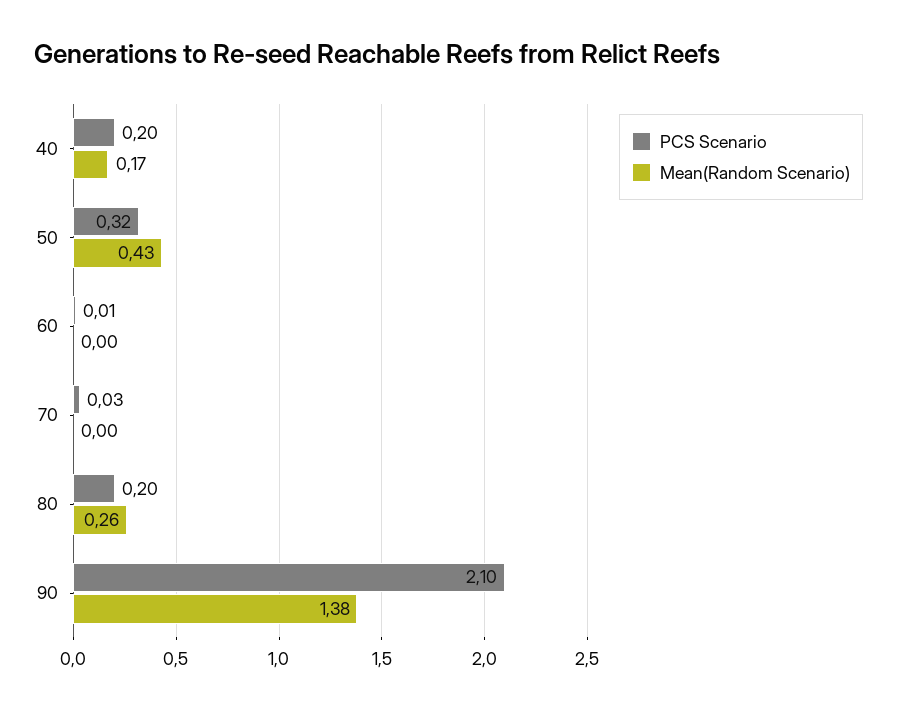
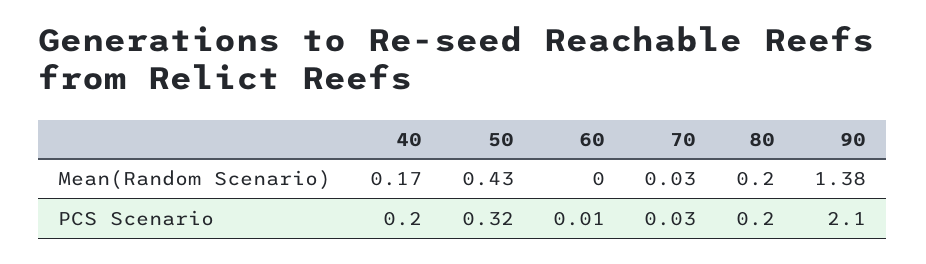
  {
    "PCS Scenario": {
      "40": 0.2,
      "50": 0.32,
      "60": 0.01,
      "70": 0.03,
      "80": 0.2,
      "90": 2.1
    },
    "Mean(Random Scenario)": {
      "40": 0.17,
      "50": 0.43,
      "60": 0,
-     "70": 0,
+     "70": 0.03,
-     "80": 0.26,
+     "80": 0.2,
      "90": 1.38
    }
  }

